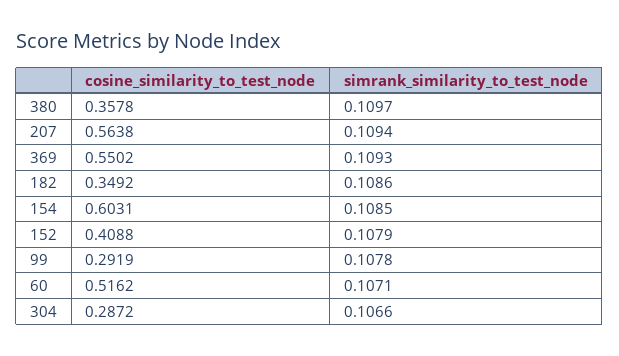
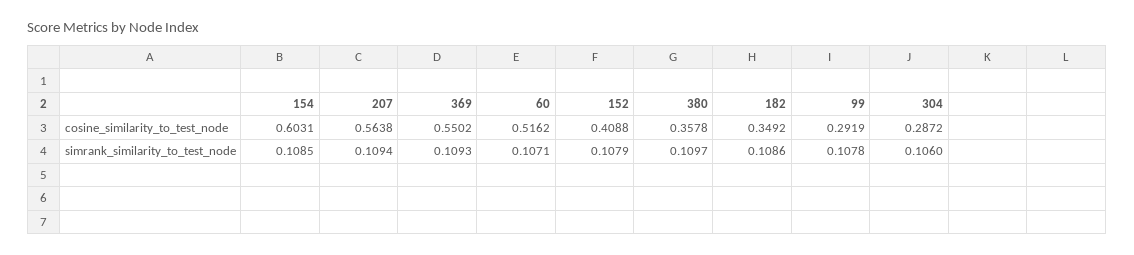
  {
    "cosine_similarity_to_test_node": {
      "380": 0.3578,
      "207": 0.5638,
      "369": 0.5502,
      "182": 0.3492,
      "154": 0.6031,
      "152": 0.4088,
      "99": 0.2919,
      "60": 0.5162,
      "304": 0.2872
    },
    "simrank_similarity_to_test_node": {
      "380": 0.1097,
      "207": 0.1094,
      "369": 0.1093,
      "182": 0.1086,
      "154": 0.1085,
      "152": 0.1079,
      "99": 0.1078,
      "60": 0.1071,
-     "304": 0.1066
+     "304": 0.106
    }
  }

